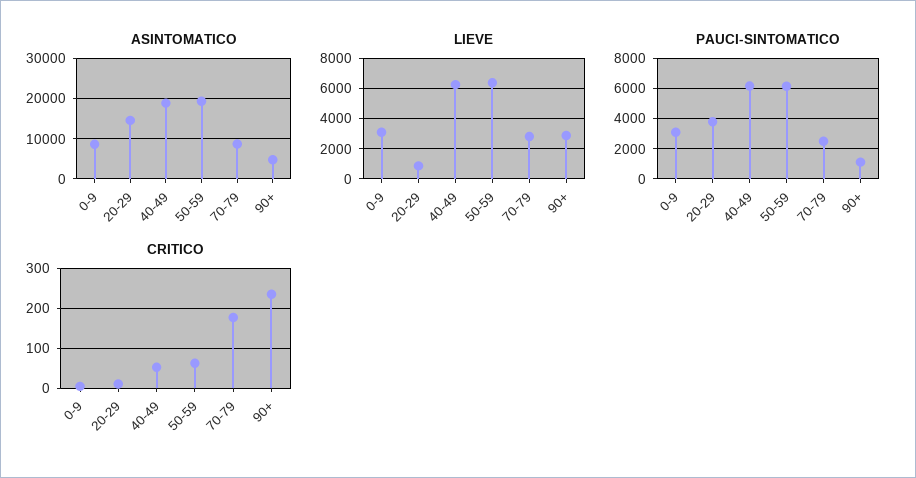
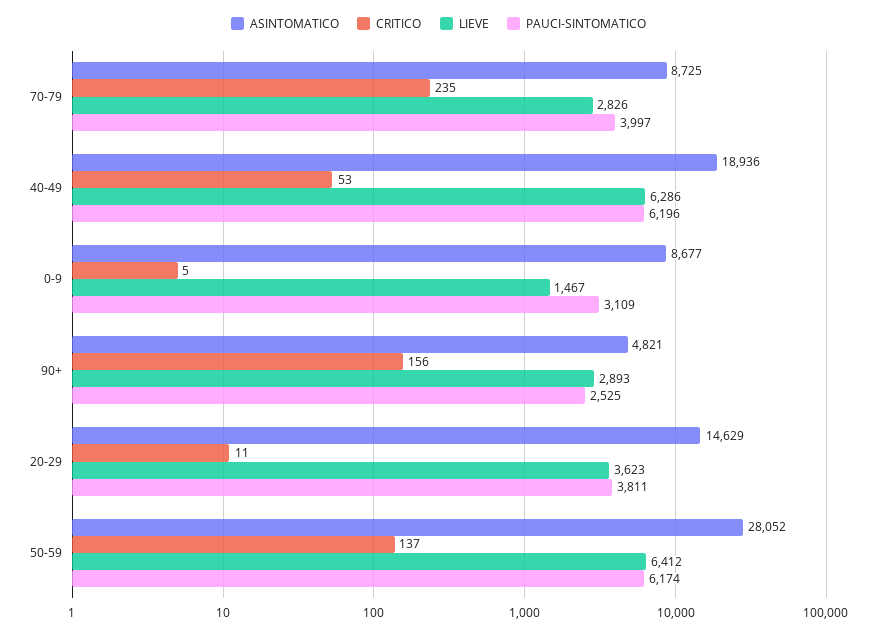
  {
    "ASINTOMATICO": {
      "0-9": 8677,
      "20-29": 14629,
      "40-49": 18936,
-     "50-59": 20000,
+     "50-59": 28052,
      "70-79": 8725,
      "90+": 4821
    },
    "LIEVE": {
-     "0-9": 3000,
+     "0-9": 1467,
-     "20-29": 1000,
+     "20-29": 3623,
      "40-49": 6286,
      "50-59": 6412,
      "70-79": 2826,
      "90+": 2893
    },
    "PAUCI-SINTOMATICO": {
      "0-9": 3109,
      "20-29": 3811,
      "40-49": 6196,
      "50-59": 6174,
-     "70-79": 2500,
+     "70-79": 3997,
-     "90+": 1000
+     "90+": 2525
    },
    "CRITICO": {
      "0-9": 5,
      "20-29": 11,
      "40-49": 53,
-     "50-59": 60,
+     "50-59": 137,
-     "70-79": 180,
+     "70-79": 235,
-     "90+": 240
+     "90+": 156
    }
  }

